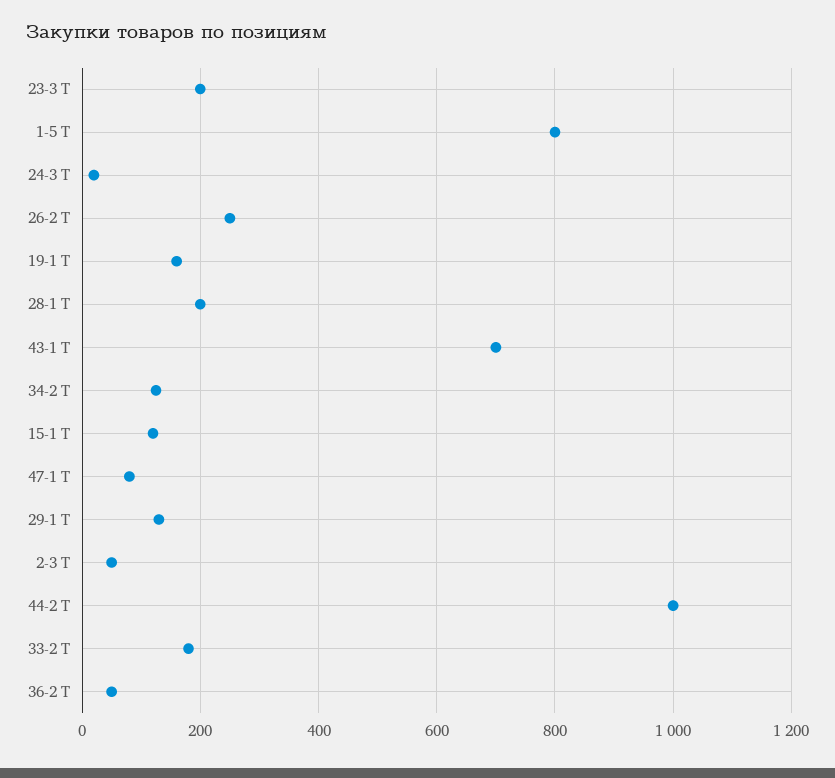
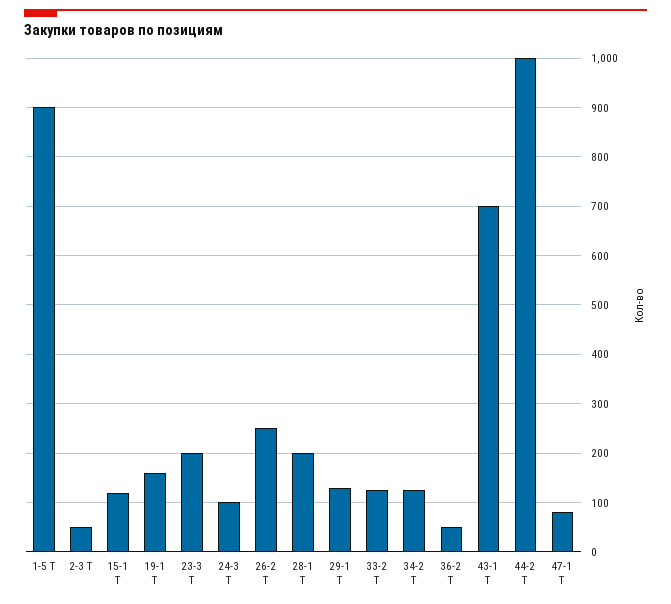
  {
    "23-3 Т": 200,
-   "1-5 Т": 800,
+   "1-5 Т": 900,
-   "24-3 Т": 20,
+   "24-3 Т": 100,
    "26-2 Т": 260,
    "19-1 Т": 160,
    "28-1 Т": 200,
    "43-1 Т": 700,
    "34-2 Т": 120,
    "15-1 Т": 120,
    "47-1 Т": 80,
    "29-1 Т": 140,
    "2-3 Т": 60,
    "44-2 Т": 1000,
-   "33-2 Т": 180,
+   "33-2 Т": 120,
    "36-2 Т": 60
  }

